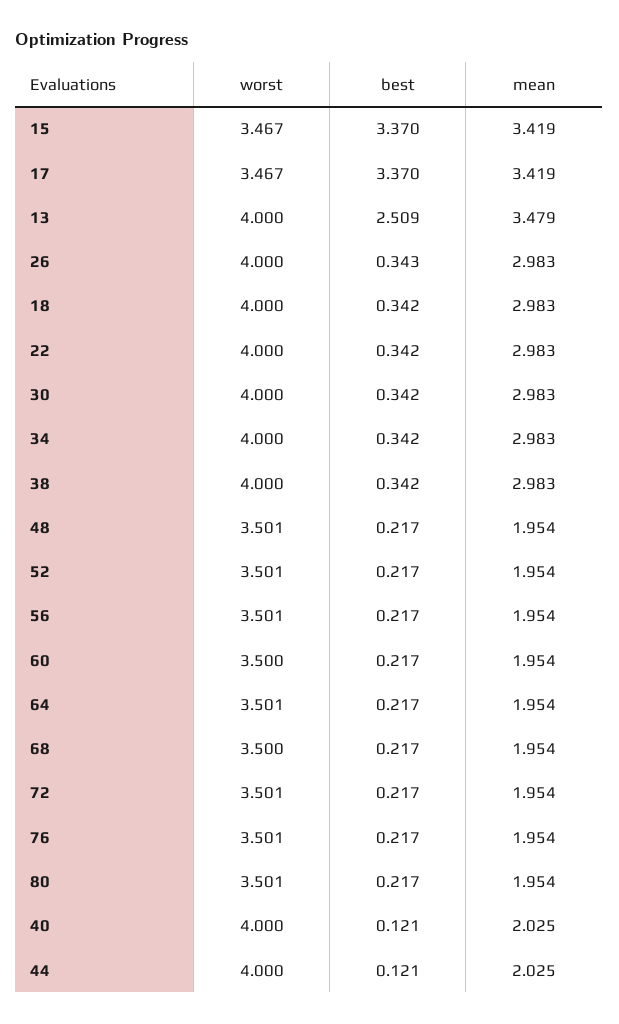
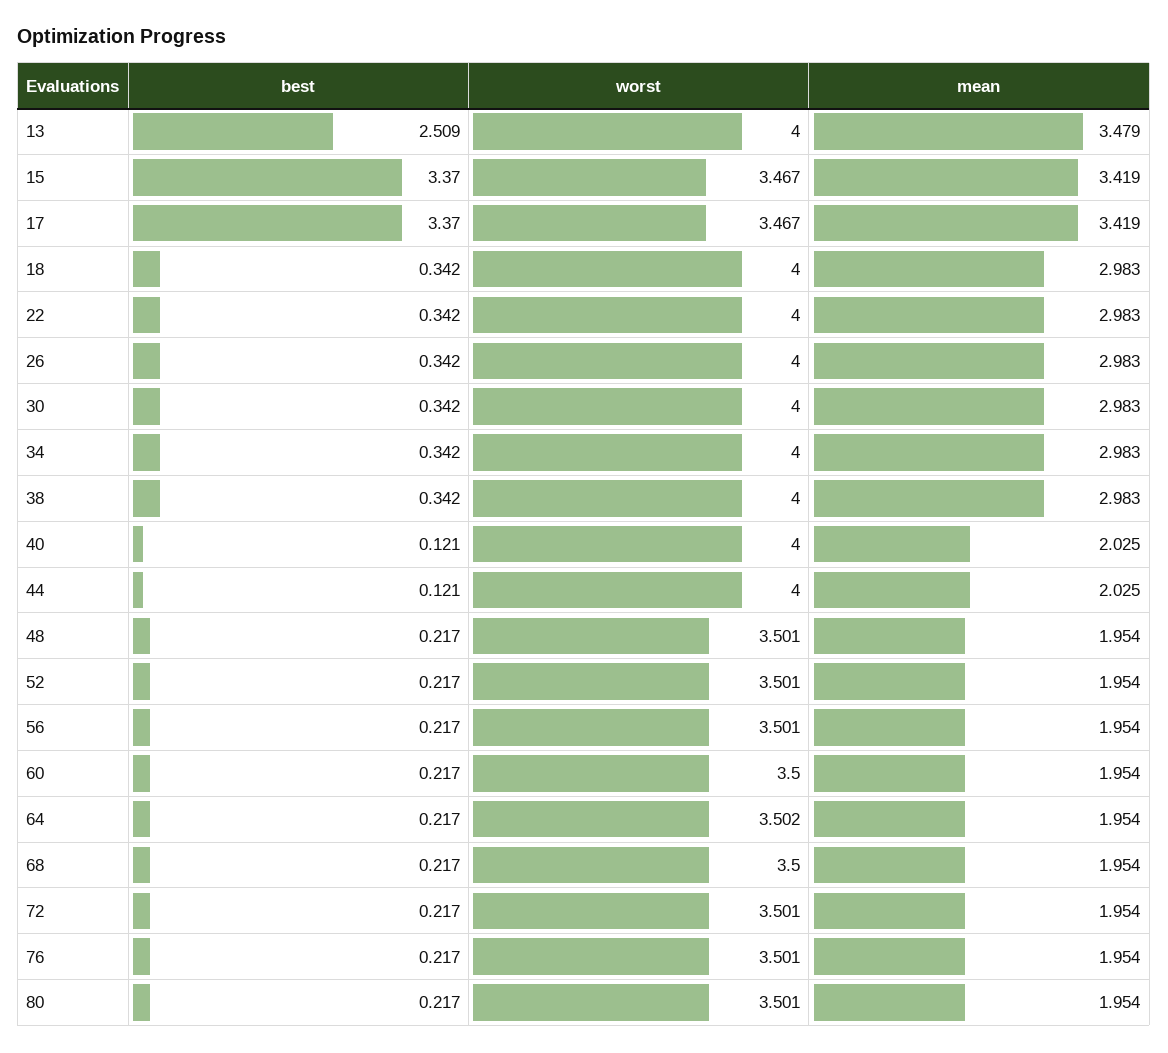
  {
    "worst": {
      "15": 3.467,
      "17": 3.467,
      "13": 4,
      "26": 4,
      "18": 4,
      "22": 4,
      "30": 4,
      "34": 4,
      "38": 4,
      "48": 3.501,
      "52": 3.501,
      "56": 3.501,
      "60": 3.5,
-     "64": 3.501,
+     "64": 3.502,
      "68": 3.5,
      "72": 3.501,
      "76": 3.501,
      "80": 3.501,
      "40": 4,
      "44": 4
    },
    "best": {
      "15": 3.37,
      "17": 3.37,
      "13": 2.509,
-     "26": 0.343,
+     "26": 0.342,
      "18": 0.342,
      "22": 0.342,
      "30": 0.342,
      "34": 0.342,
      "38": 0.342,
      "48": 0.217,
      "52": 0.217,
      "56": 0.217,
      "60": 0.217,
      "64": 0.217,
      "68": 0.217,
      "72": 0.217,
      "76": 0.217,
      "80": 0.217,
      "40": 0.121,
      "44": 0.121
    },
    "mean": {
      "15": 3.419,
      "17": 3.419,
      "13": 3.479,
      "26": 2.983,
      "18": 2.983,
      "22": 2.983,
      "30": 2.983,
      "34": 2.983,
      "38": 2.983,
      "48": 1.954,
      "52": 1.954,
      "56": 1.954,
      "60": 1.954,
      "64": 1.954,
      "68": 1.954,
      "72": 1.954,
      "76": 1.954,
      "80": 1.954,
      "40": 2.025,
      "44": 2.025
    }
  }

